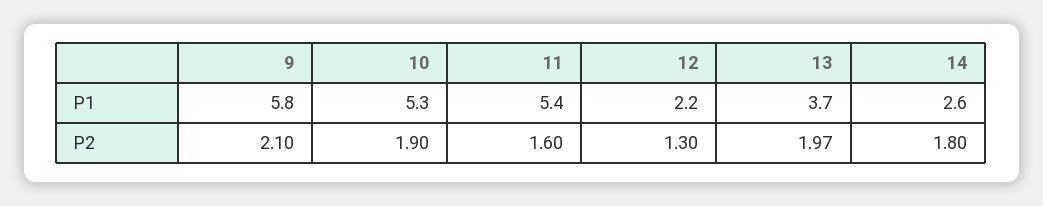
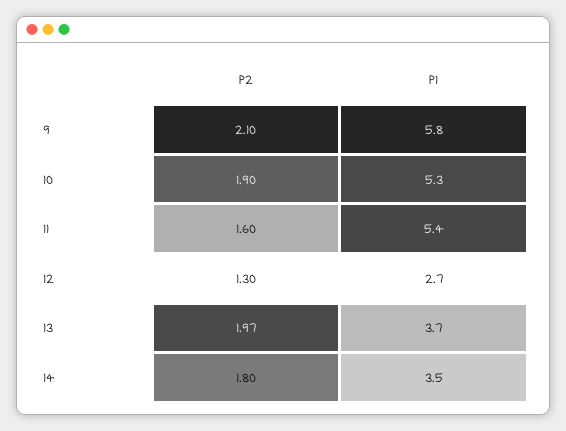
  {
    "9": {
      "P1": 5.8,
      "P2": 2.1
    },
    "10": {
      "P1": 5.3,
      "P2": 1.9
    },
    "11": {
      "P1": 5.4,
      "P2": 1.6
    },
    "12": {
-     "P1": 2.2,
+     "P1": 2.7,
      "P2": 1.3
    },
    "13": {
      "P1": 3.7,
      "P2": 1.97
    },
    "14": {
-     "P1": 2.6,
+     "P1": 3.5,
      "P2": 1.8
    }
  }

